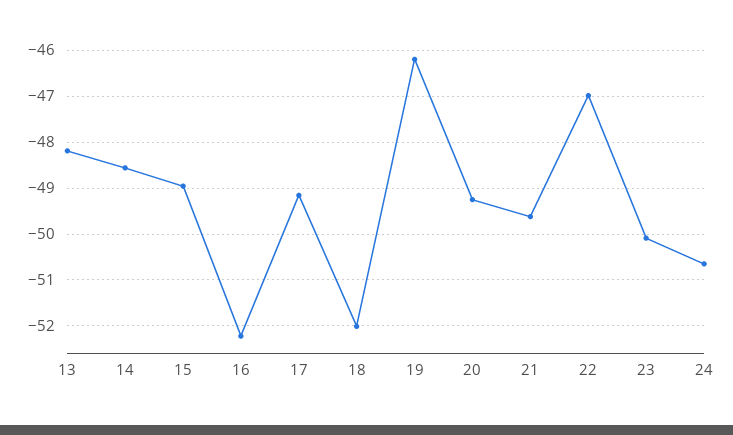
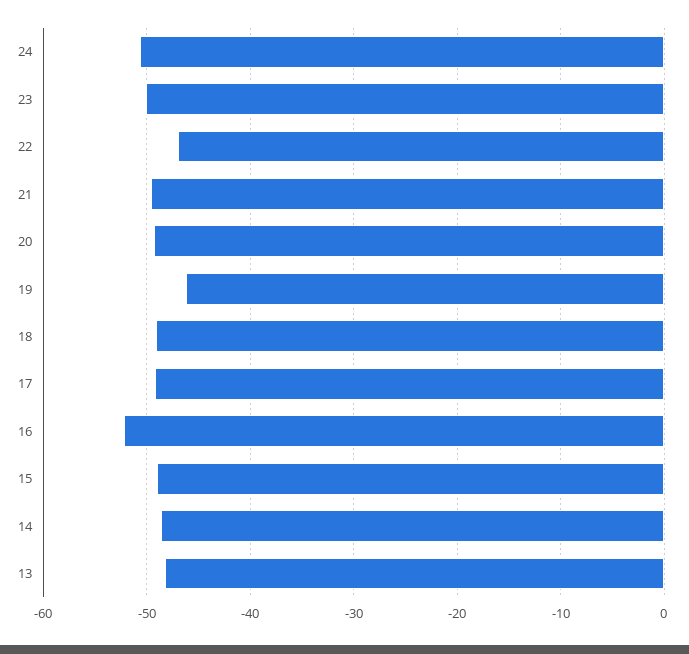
  {
    "13": -48.2,
    "14": -48.6,
    "15": -49,
    "16": -52.2,
    "17": -49.2,
-   "18": -52,
+   "18": -49,
    "19": -46.2,
    "20": -49.2,
    "21": -49.6,
    "22": -47,
    "23": -50,
    "24": -50.6
  }

